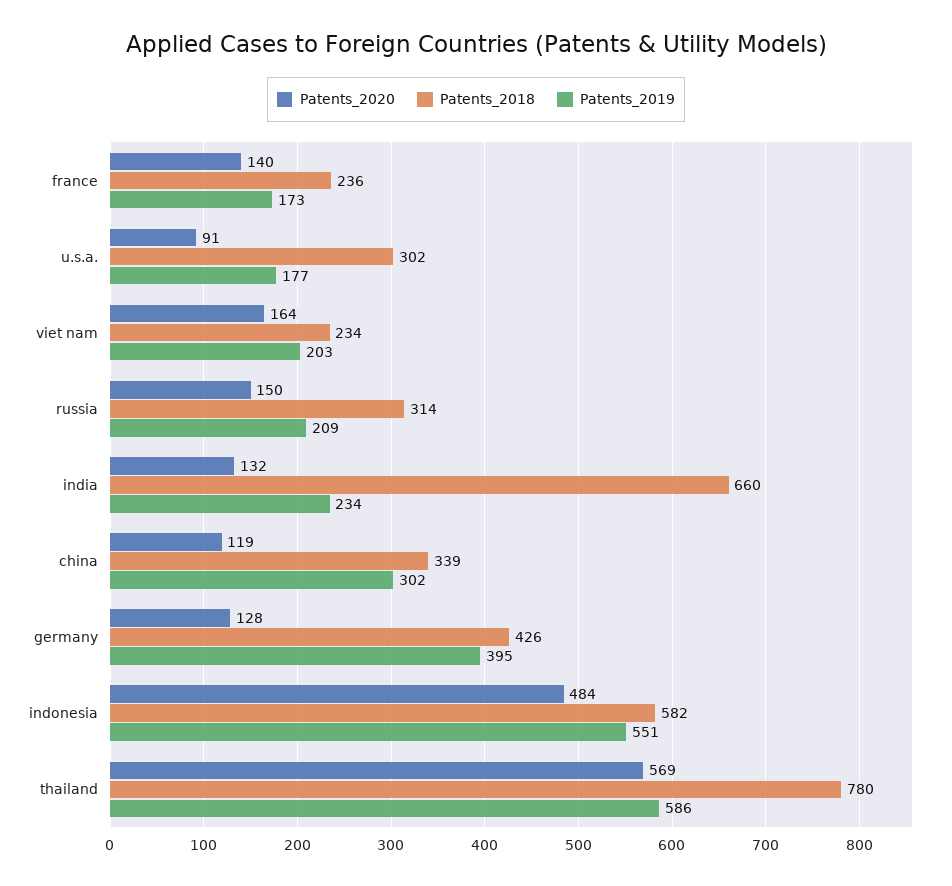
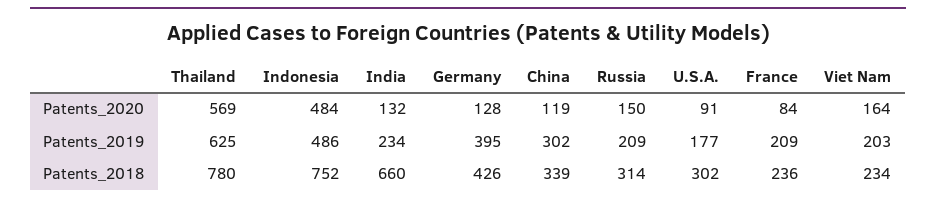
  {
    "Patents_2020": {
-     "france": 140,
+     "france": 84,
      "u.s.a.": 91,
      "viet nam": 164,
      "russia": 150,
      "india": 132,
      "china": 119,
      "germany": 128,
      "indonesia": 484,
      "thailand": 569
    },
    "Patents_2018": {
      "france": 236,
      "u.s.a.": 302,
      "viet nam": 234,
      "russia": 314,
      "india": 660,
      "china": 339,
      "germany": 426,
-     "indonesia": 582,
+     "indonesia": 752,
      "thailand": 780
    },
    "Patents_2019": {
-     "france": 173,
+     "france": 209,
      "u.s.a.": 177,
      "viet nam": 203,
      "russia": 209,
      "india": 234,
      "china": 302,
      "germany": 395,
-     "indonesia": 551,
+     "indonesia": 486,
-     "thailand": 586
+     "thailand": 625
    }
  }

